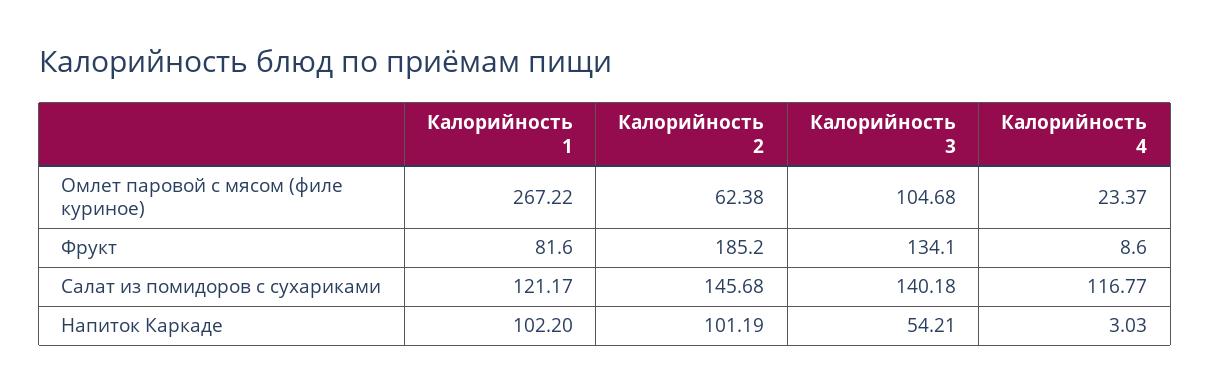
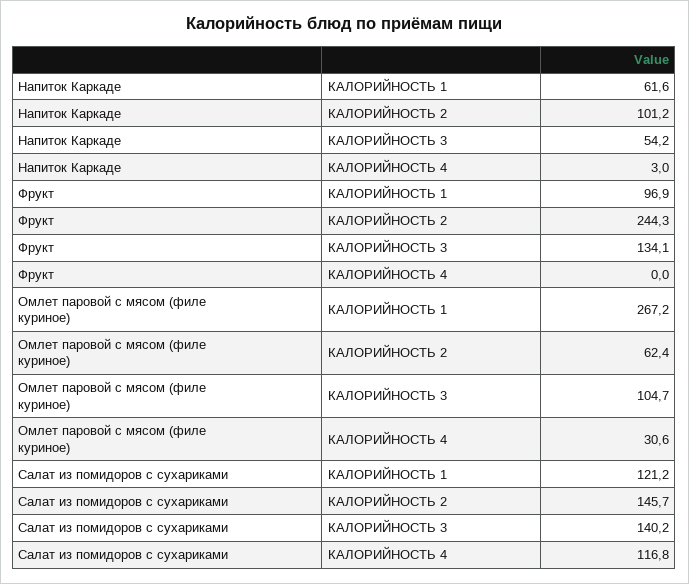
  {
    "Калорийность 1": {
      "Омлет паровой с мясом (филе куриное)": 267.22,
-     "Фрукт": 81.6,
+     "Фрукт": 96.9,
      "Салат из помидоров с сухариками": 121.17,
-     "Напиток Каркаде": 102.2
+     "Напиток Каркаде": 61.6
    },
    "Калорийность 2": {
      "Омлет паровой с мясом (филе куриное)": 62.38,
-     "Фрукт": 185.2,
+     "Фрукт": 244.3,
      "Салат из помидоров с сухариками": 145.68,
      "Напиток Каркаде": 101.19
    },
    "Калорийность 3": {
      "Омлет паровой с мясом (филе куриное)": 104.68,
      "Фрукт": 134.1,
      "Салат из помидоров с сухариками": 140.18,
      "Напиток Каркаде": 54.21
    },
    "Калорийность 4": {
-     "Омлет паровой с мясом (филе куриное)": 23.37,
+     "Омлет паровой с мясом (филе куриное)": 30.6,
-     "Фрукт": 8.6,
+     "Фрукт": 0,
      "Салат из помидоров с сухариками": 116.77,
      "Напиток Каркаде": 3.03
    }
  }

